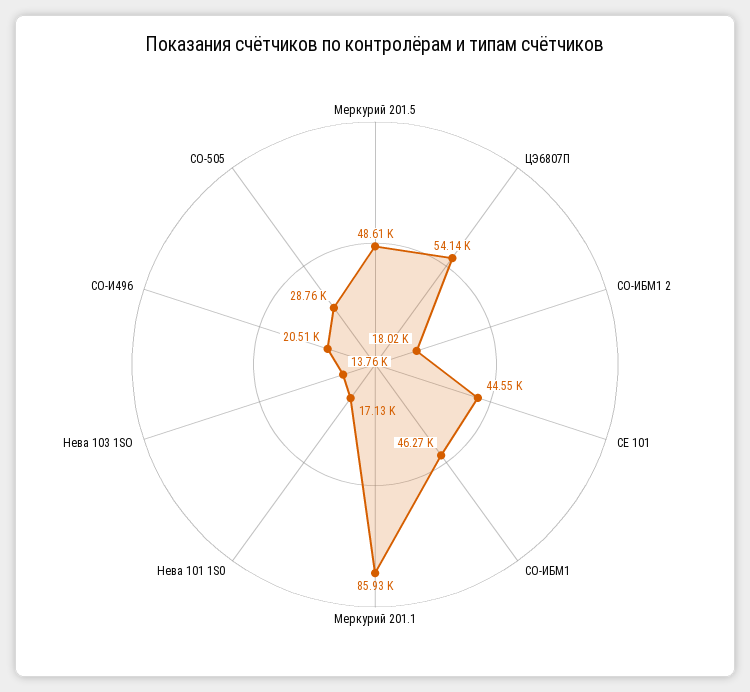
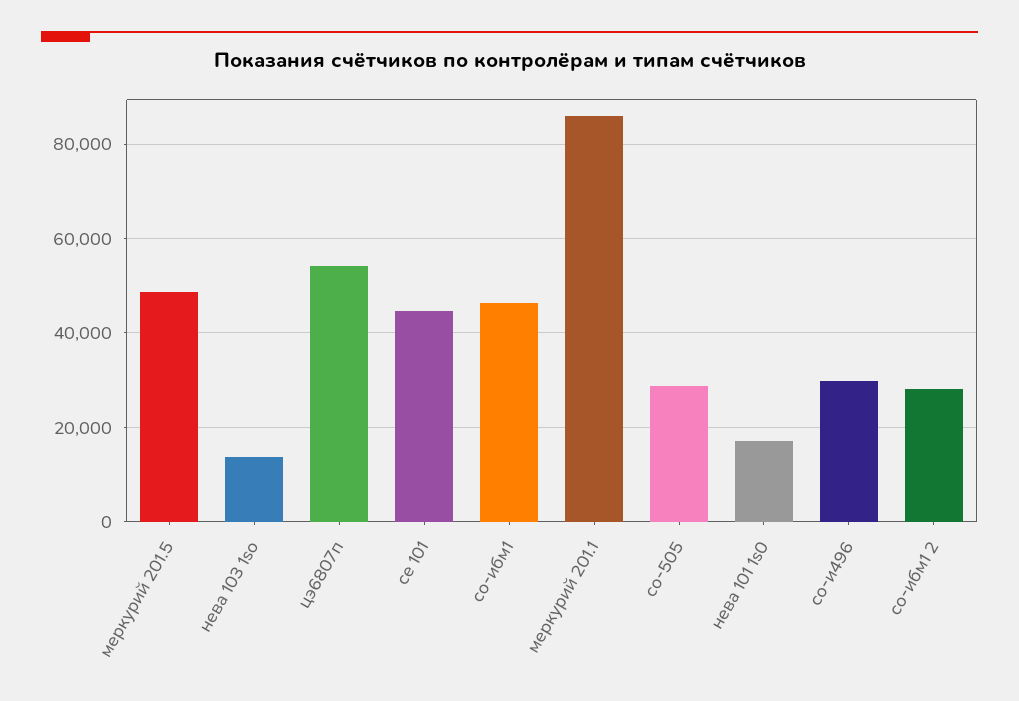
  {
    "Меркурий 201.5": 48610,
    "ЦЭ6807П": 54140,
-   "СО-ИБМ1 2": 18020,
+   "СО-ИБМ1 2": 28000,
    "СЕ 101": 44550,
    "СО-ИБМ1": 46270,
    "Меркурий 201.1": 85930,
    "Нева 101 1S0": 17130,
    "Нева 103 1SO": 13760,
-   "СО-И496": 20510,
+   "СО-И496": 30000,
    "СО-505": 28760
  }

